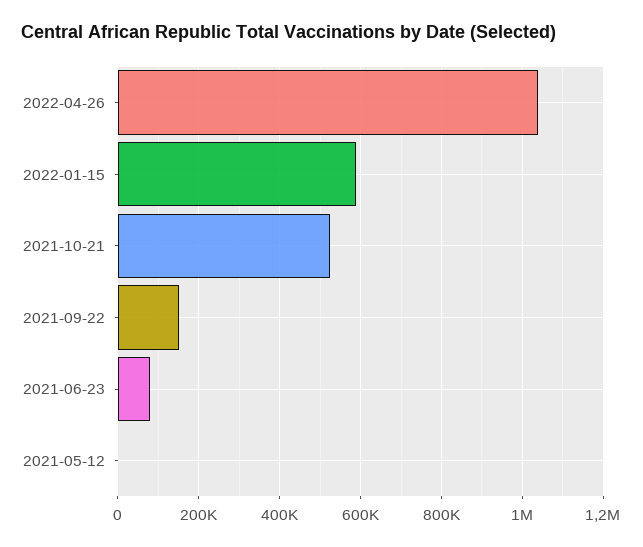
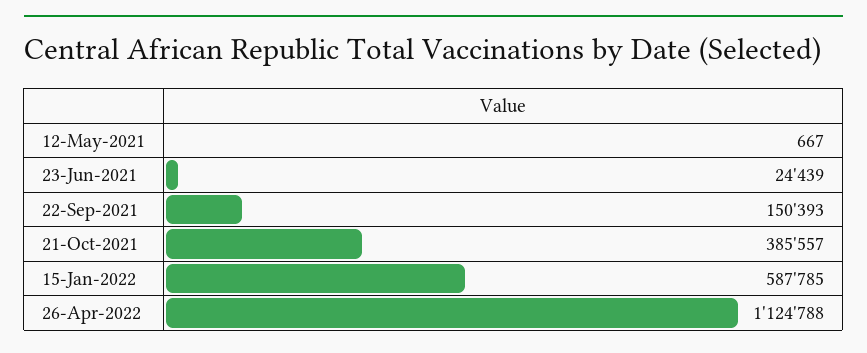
  {
-   "2022-04-26": 1040000,
+   "2022-04-26": 1124788,
    "2022-01-15": 587785,
-   "2021-10-21": 520000,
+   "2021-10-21": 385557,
    "2021-09-22": 150393,
-   "2021-06-23": 80000,
+   "2021-06-23": 24439,
    "2021-05-12": 667
  }

